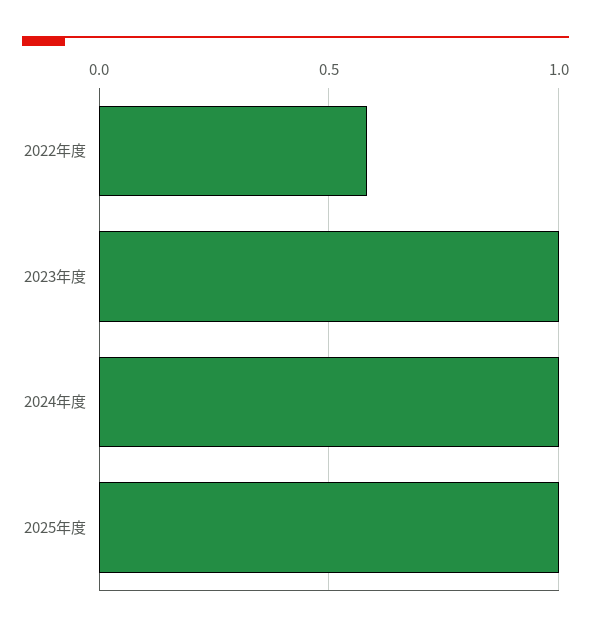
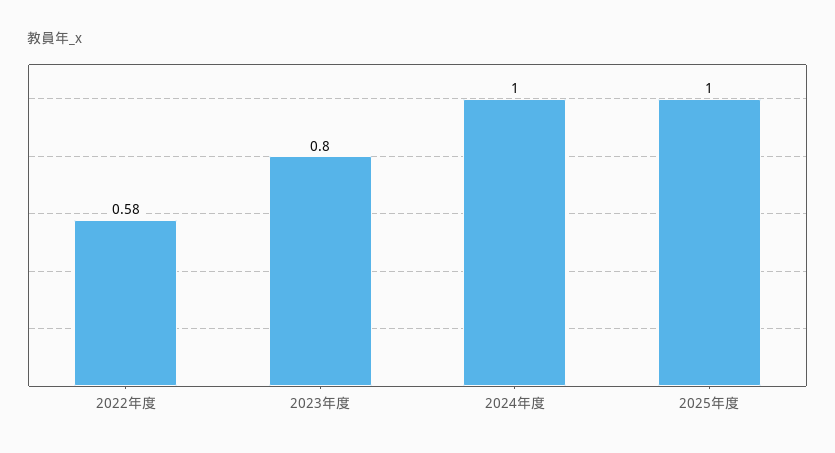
  {
    "2022年度": 0.58,
-   "2023年度": 1,
+   "2023年度": 0.8,
    "2024年度": 1,
    "2025年度": 1
  }

